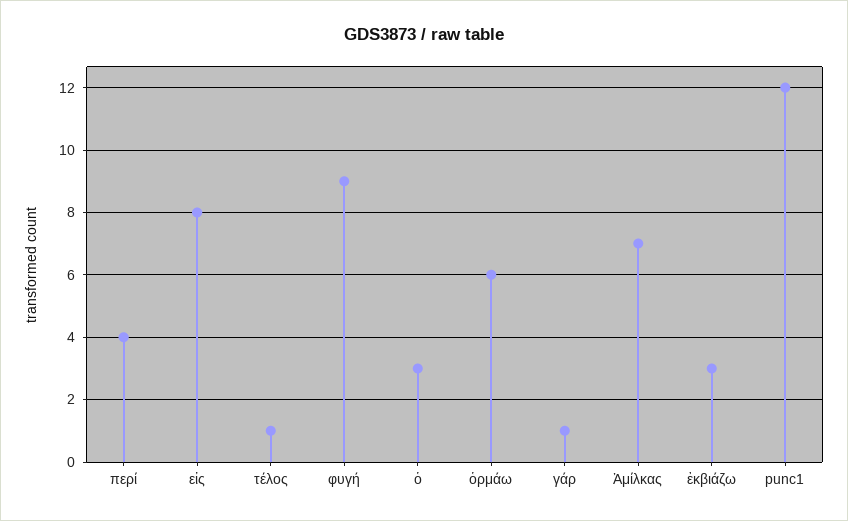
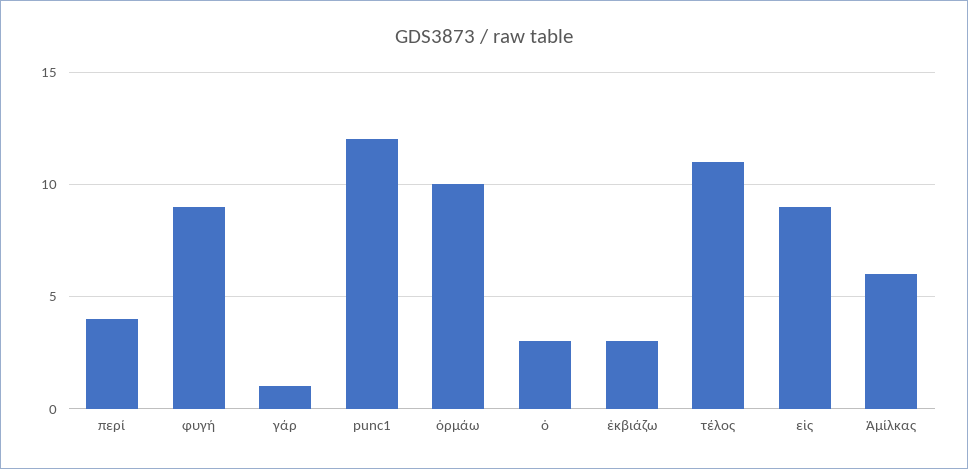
  {
    "περί": 4,
-   "εἰς": 8,
+   "εἰς": 9,
-   "τέλος": 1,
+   "τέλος": 11,
    "φυγή": 9,
    "ὁ": 3,
-   "ὁρμάω": 6,
+   "ὁρμάω": 10,
    "γάρ": 1,
-   "Ἀμίλκας": 7,
+   "Ἀμίλκας": 6,
    "ἐκβιάζω": 3,
    "punc1": 12
  }

